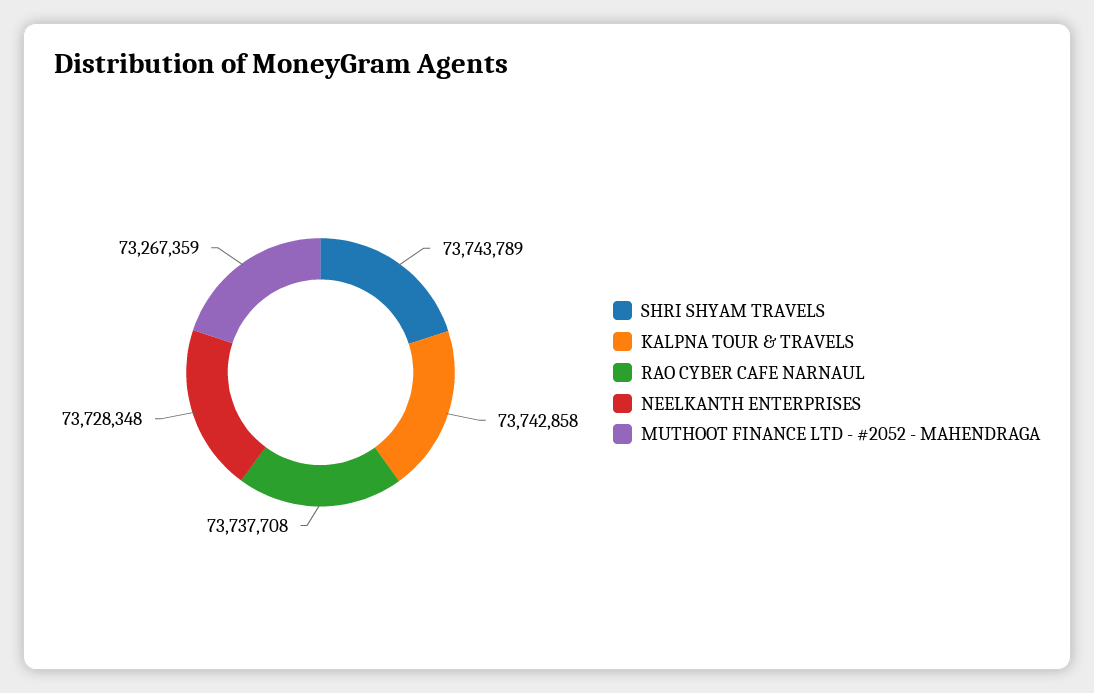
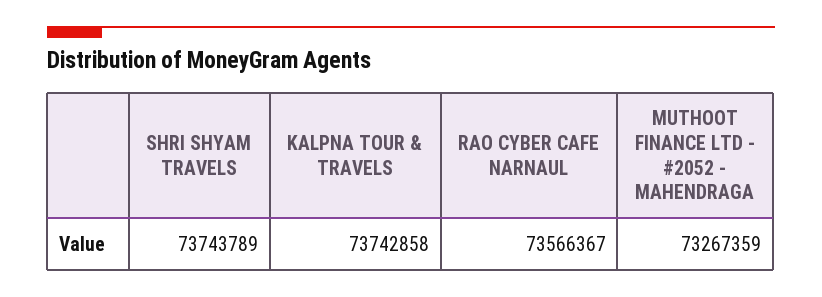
  {
    "SHRI SHYAM TRAVELS": 73743789,
    "KALPNA TOUR & TRAVELS": 73742858,
-   "RAO CYBER CAFE NARNAUL": 73737708,
+   "RAO CYBER CAFE NARNAUL": 73566367,
-   "NEELKANTH ENTERPRISES": 73728348,
    "MUTHOOT FINANCE LTD - #2052 - MAHENDRAGA": 73267359
  }

